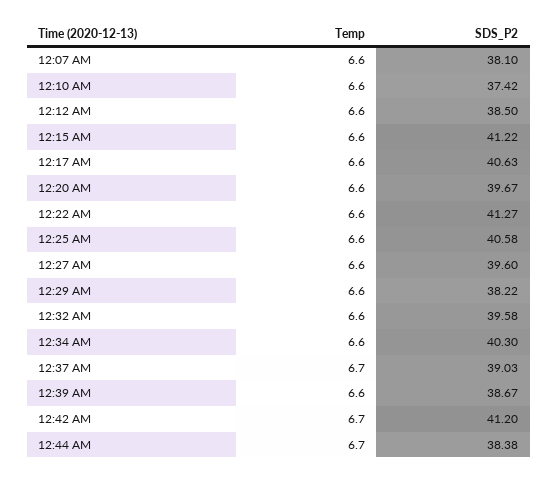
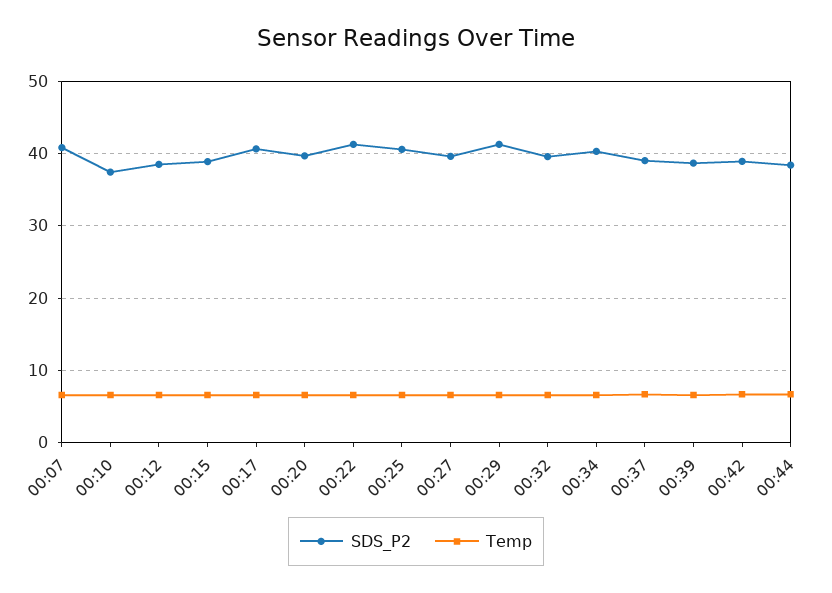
  {
    "Temp": {
      "12:07 AM": 6.6,
      "12:10 AM": 6.6,
      "12:12 AM": 6.6,
      "12:15 AM": 6.6,
      "12:17 AM": 6.6,
      "12:20 AM": 6.6,
      "12:22 AM": 6.6,
      "12:25 AM": 6.6,
      "12:27 AM": 6.6,
      "12:29 AM": 6.6,
      "12:32 AM": 6.6,
      "12:34 AM": 6.6,
      "12:37 AM": 6.7,
      "12:39 AM": 6.6,
      "12:42 AM": 6.7,
      "12:44 AM": 6.7
    },
    "SDS_P2": {
-     "12:07 AM": 38.1,
+     "12:07 AM": 41,
      "12:10 AM": 37.42,
      "12:12 AM": 38.5,
-     "12:15 AM": 41.22,
+     "12:15 AM": 39,
      "12:17 AM": 40.63,
      "12:20 AM": 39.67,
      "12:22 AM": 41.27,
      "12:25 AM": 40.58,
      "12:27 AM": 39.6,
-     "12:29 AM": 38.22,
+     "12:29 AM": 41,
      "12:32 AM": 39.58,
      "12:34 AM": 40.3,
      "12:37 AM": 39.03,
      "12:39 AM": 38.67,
-     "12:42 AM": 41.2,
+     "12:42 AM": 39,
      "12:44 AM": 38.38
    }
  }

